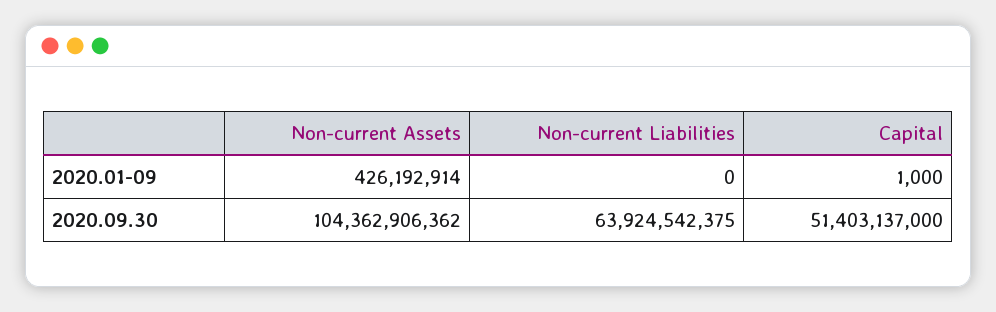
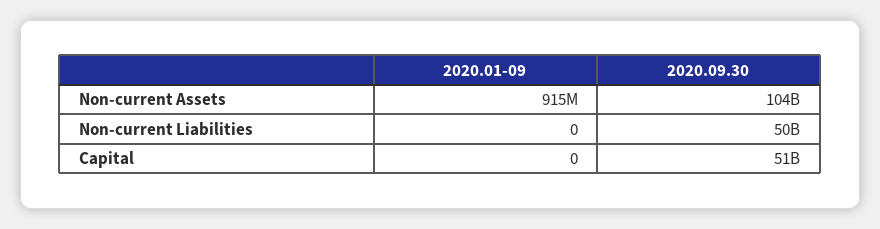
  {
    "Non-current Assets": {
-     "2020.01-09": 426192914,
+     "2020.01-09": 915000000,
      "2020.09.30": 104362906362
    },
    "Non-current Liabilities": {
      "2020.01-09": 0,
-     "2020.09.30": 63924542375
+     "2020.09.30": 50000000000
    },
    "Capital": {
-     "2020.01-09": 1000,
+     "2020.01-09": 0,
      "2020.09.30": 51403137000
    }
  }

